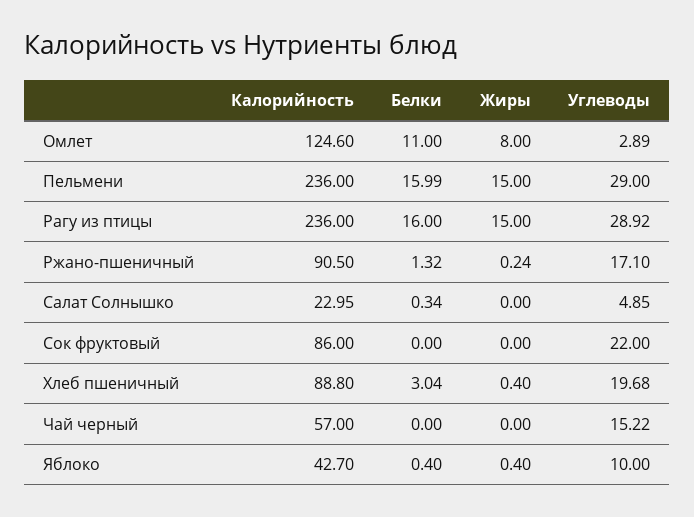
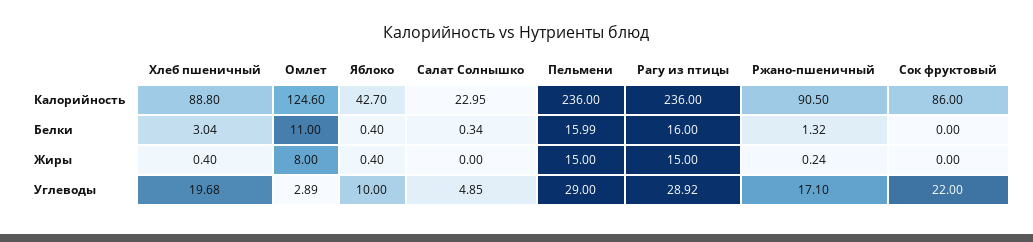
  {
    "Калорийность": {
      "Омлет": 124.6,
      "Пельмени": 236,
      "Рагу из птицы": 236,
      "Ржано-пшеничный": 90.5,
      "Салат Солнышко": 22.95,
      "Сок фруктовый": 86,
      "Хлеб пшеничный": 88.8,
-     "Чай черный": 57,
      "Яблоко": 42.7
    },
    "Белки": {
      "Омлет": 11,
      "Пельмени": 15.99,
      "Рагу из птицы": 16,
      "Ржано-пшеничный": 1.32,
      "Салат Солнышко": 0.34,
      "Сок фруктовый": 0,
      "Хлеб пшеничный": 3.04,
-     "Чай черный": 0,
      "Яблоко": 0.4
    },
    "Жиры": {
      "Омлет": 8,
      "Пельмени": 15,
      "Рагу из птицы": 15,
      "Ржано-пшеничный": 0.24,
      "Салат Солнышко": 0,
      "Сок фруктовый": 0,
      "Хлеб пшеничный": 0.4,
-     "Чай черный": 0,
      "Яблоко": 0.4
    },
    "Углеводы": {
      "Омлет": 2.89,
      "Пельмени": 29,
      "Рагу из птицы": 28.92,
      "Ржано-пшеничный": 17.1,
      "Салат Солнышко": 4.85,
      "Сок фруктовый": 22,
      "Хлеб пшеничный": 19.68,
-     "Чай черный": 15.22,
      "Яблоко": 10
    }
  }

